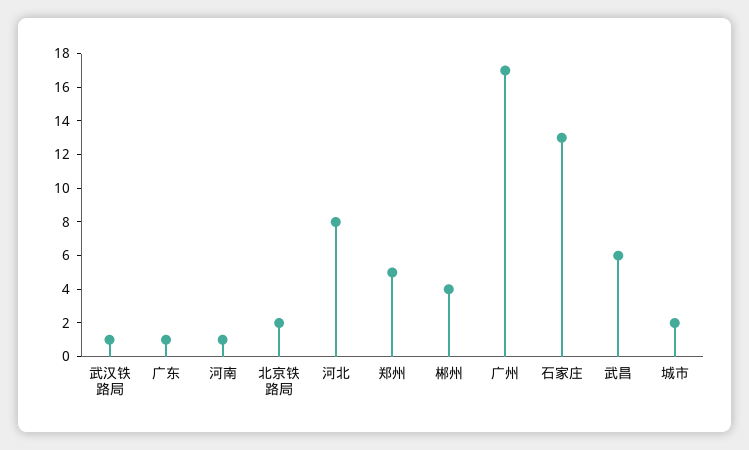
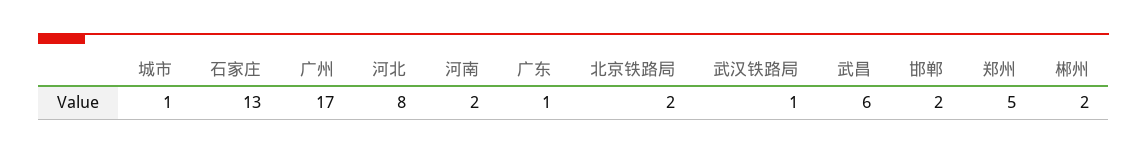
  {
    "武汉铁路局": 1,
    "广东": 1,
-   "河南": 1,
+   "河南": 2,
    "北京铁路局": 2,
    "河北": 8,
    "郑州": 5,
-   "郴州": 4,
+   "郴州": 2,
    "广州": 17,
    "石家庄": 13,
    "武昌": 6,
-   "城市": 2
+   "城市": 1,
+   "邯郸": 2
  }

